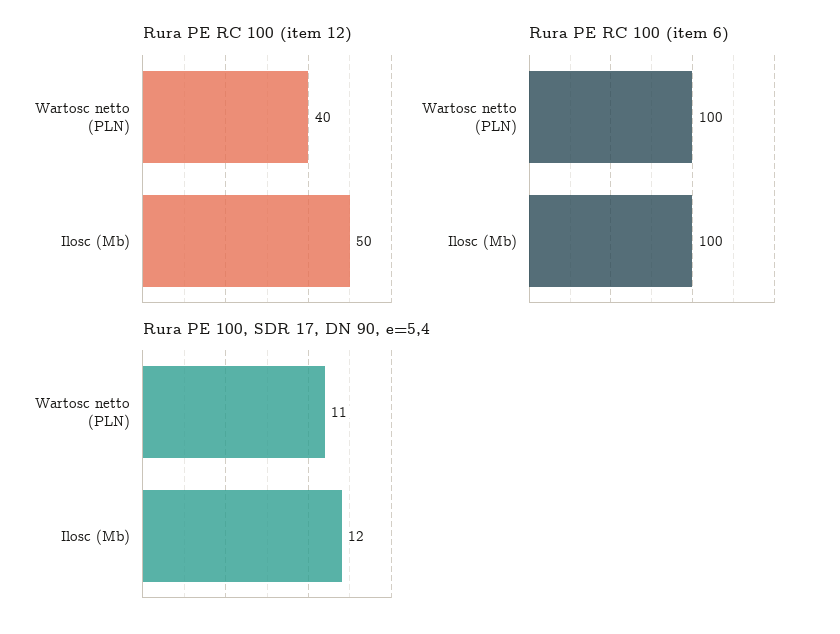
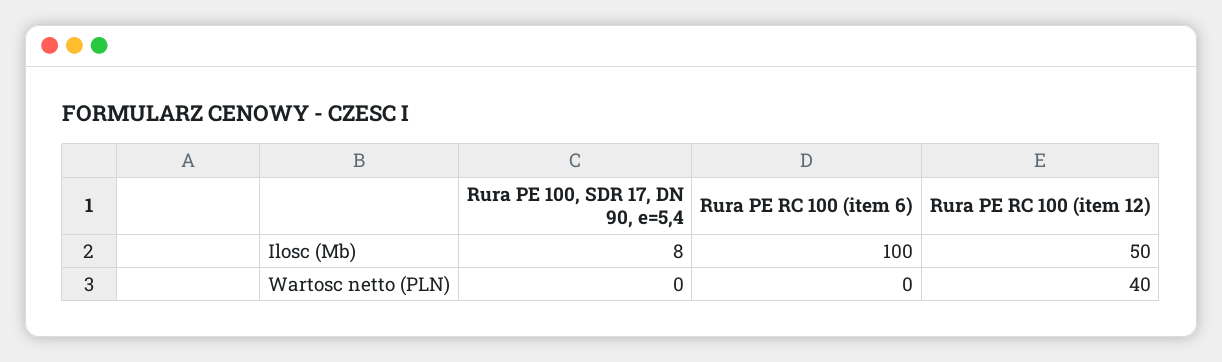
  {
    "Rura PE RC 100 (item 12)": {
      "Wartosc netto (PLN)": 40,
      "Ilosc (Mb)": 50
    },
    "Rura PE RC 100 (item 6)": {
-     "Wartosc netto (PLN)": 100,
+     "Wartosc netto (PLN)": 0,
      "Ilosc (Mb)": 100
    },
    "Rura PE 100, SDR 17, DN 90, e=5,4": {
-     "Wartosc netto (PLN)": 11,
+     "Wartosc netto (PLN)": 0,
-     "Ilosc (Mb)": 12
+     "Ilosc (Mb)": 8
    }
  }

